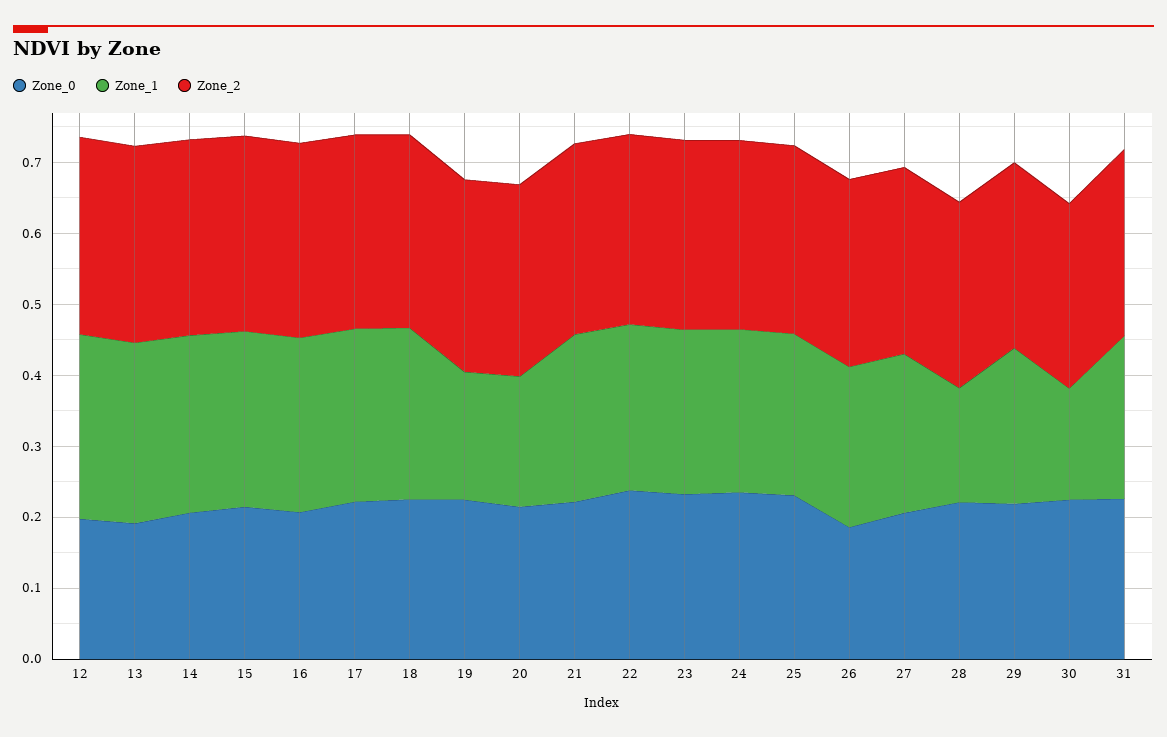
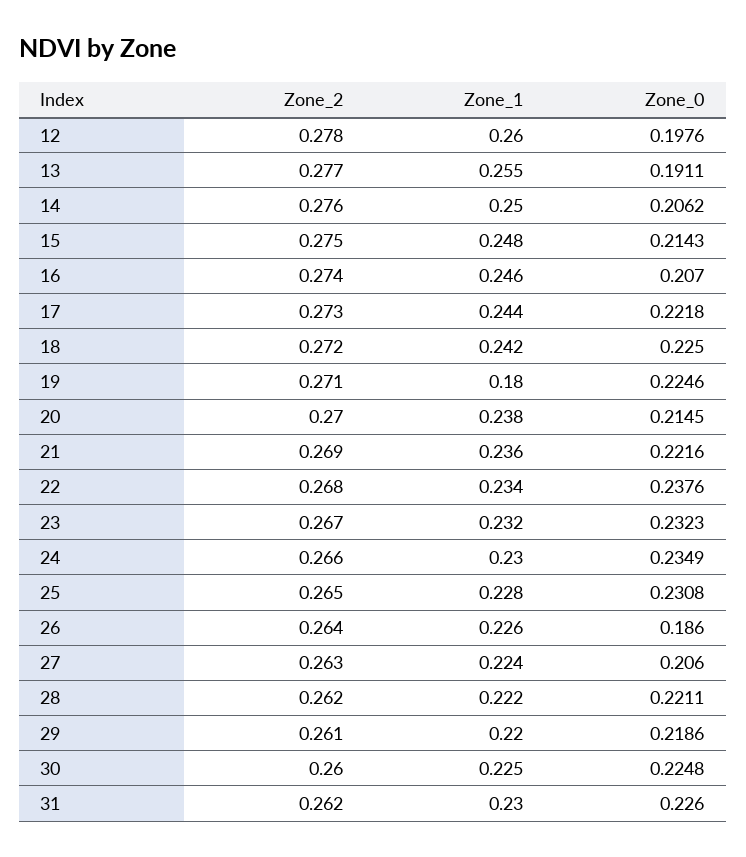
  {
    "Zone_0": {
      "12": 0.1976,
      "13": 0.1911,
      "14": 0.2062,
      "15": 0.2143,
      "16": 0.207,
      "17": 0.2218,
      "18": 0.225,
      "19": 0.2246,
      "20": 0.2145,
      "21": 0.2216,
      "22": 0.2376,
      "23": 0.2323,
      "24": 0.2349,
      "25": 0.2308,
      "26": 0.186,
      "27": 0.206,
      "28": 0.2211,
      "29": 0.2186,
      "30": 0.2248,
      "31": 0.226
    },
    "Zone_1": {
      "12": 0.26,
      "13": 0.255,
      "14": 0.25,
      "15": 0.248,
      "16": 0.246,
      "17": 0.244,
      "18": 0.242,
      "19": 0.18,
-     "20": 0.18,
+     "20": 0.238,
      "21": 0.236,
      "22": 0.234,
      "23": 0.232,
      "24": 0.23,
      "25": 0.228,
      "26": 0.226,
      "27": 0.224,
-     "28": 0.16,
+     "28": 0.222,
      "29": 0.22,
-     "30": 0.16,
+     "30": 0.225,
      "31": 0.23
    },
    "Zone_2": {
      "12": 0.278,
      "13": 0.277,
      "14": 0.276,
      "15": 0.275,
      "16": 0.274,
      "17": 0.273,
      "18": 0.272,
      "19": 0.271,
      "20": 0.27,
      "21": 0.269,
      "22": 0.268,
      "23": 0.267,
      "24": 0.266,
      "25": 0.265,
      "26": 0.264,
      "27": 0.263,
      "28": 0.262,
      "29": 0.261,
      "30": 0.26,
      "31": 0.262
    }
  }

